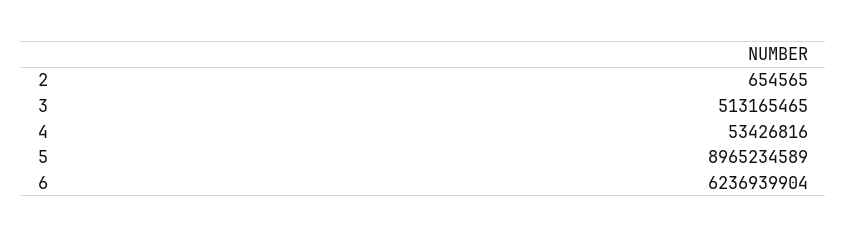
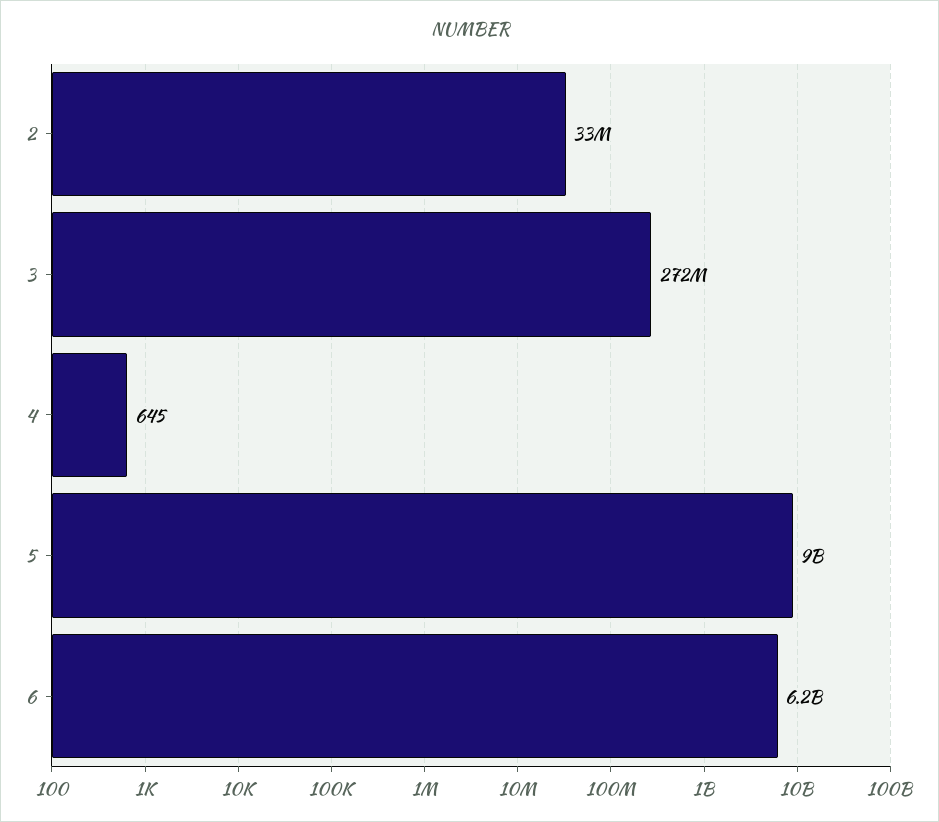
  {
-   "2": 654565,
+   "2": 33000000,
-   "3": 513165465,
+   "3": 272000000,
-   "4": 53426816,
+   "4": 645,
    "5": 8965234589,
    "6": 6236939904
  }

